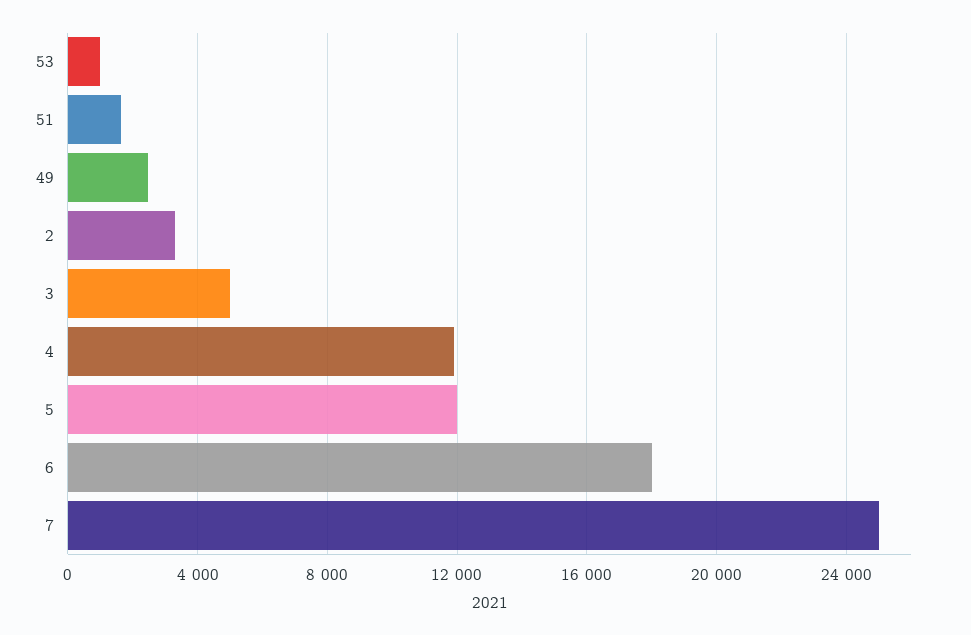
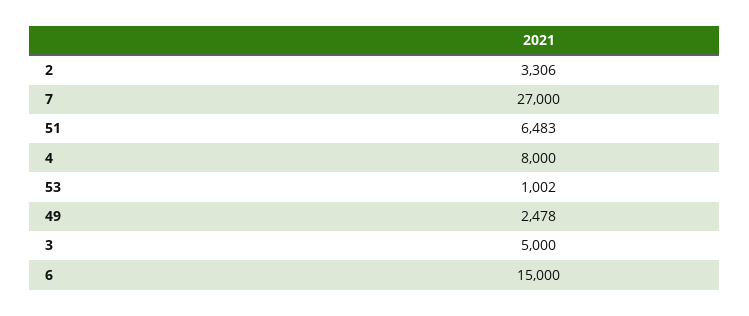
  {
    "53": 1002,
-   "51": 1500,
+   "51": 6483,
    "49": 2478,
    "2": 3306,
    "3": 5000,
-   "4": 12000,
+   "4": 8000,
-   "5": 12000,
-   "6": 18000,
+   "6": 15000,
-   "7": 25000
+   "7": 27000
  }

